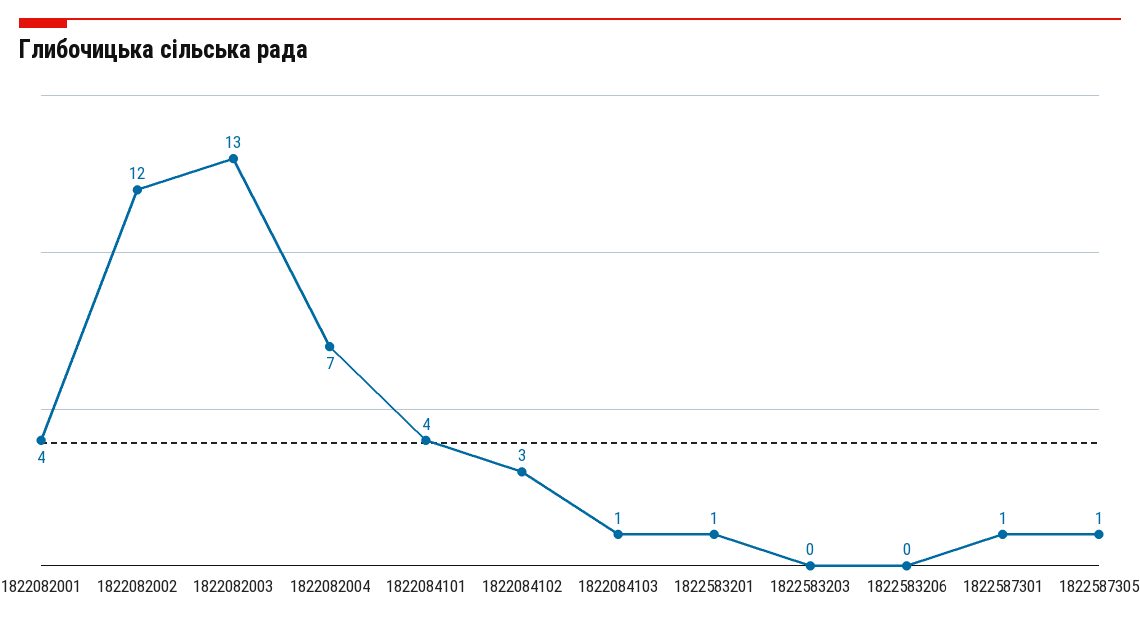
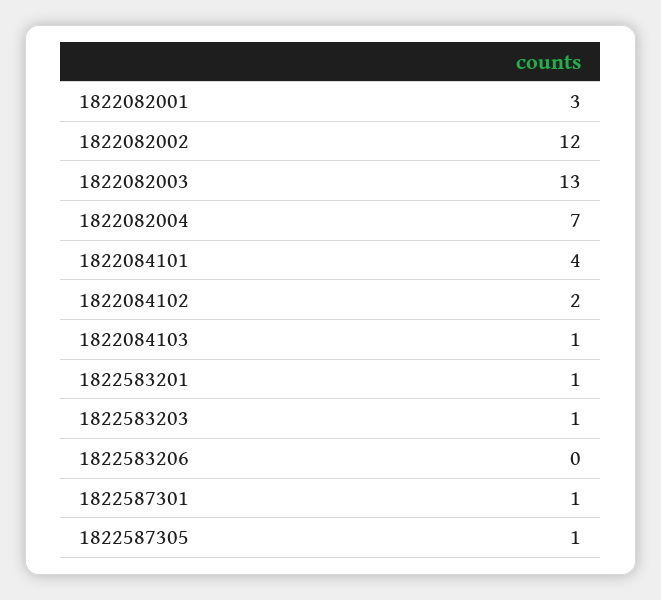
  {
-   "1822082001": 4,
+   "1822082001": 3,
    "1822082002": 12,
    "1822082003": 13,
    "1822082004": 7,
    "1822084101": 4,
-   "1822084102": 3,
+   "1822084102": 2,
    "1822084103": 1,
    "1822583201": 1,
-   "1822583203": 0,
+   "1822583203": 1,
    "1822583206": 0,
    "1822587301": 1,
    "1822587305": 1
  }

